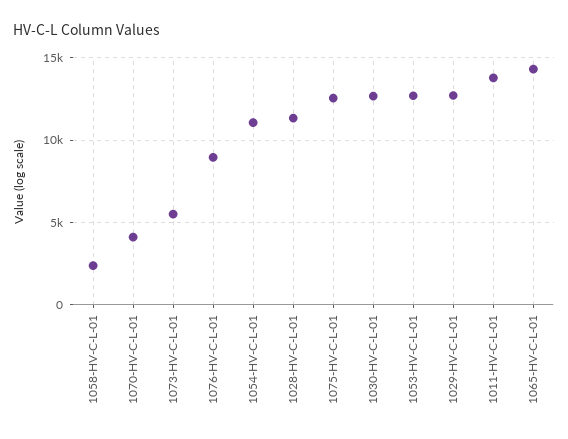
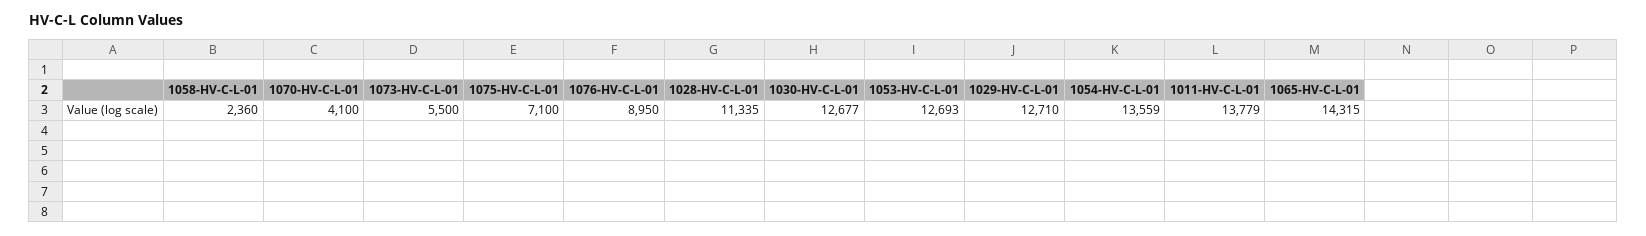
  {
    "1058-HV-C-L-01": 2360,
    "1070-HV-C-L-01": 4100,
    "1073-HV-C-L-01": 5500,
    "1076-HV-C-L-01": 8950,
-   "1054-HV-C-L-01": 11000,
+   "1054-HV-C-L-01": 13559,
    "1028-HV-C-L-01": 11335,
-   "1075-HV-C-L-01": 12500,
+   "1075-HV-C-L-01": 7100,
    "1030-HV-C-L-01": 12677,
    "1053-HV-C-L-01": 12693,
    "1029-HV-C-L-01": 12710,
    "1011-HV-C-L-01": 13779,
    "1065-HV-C-L-01": 14315
  }

